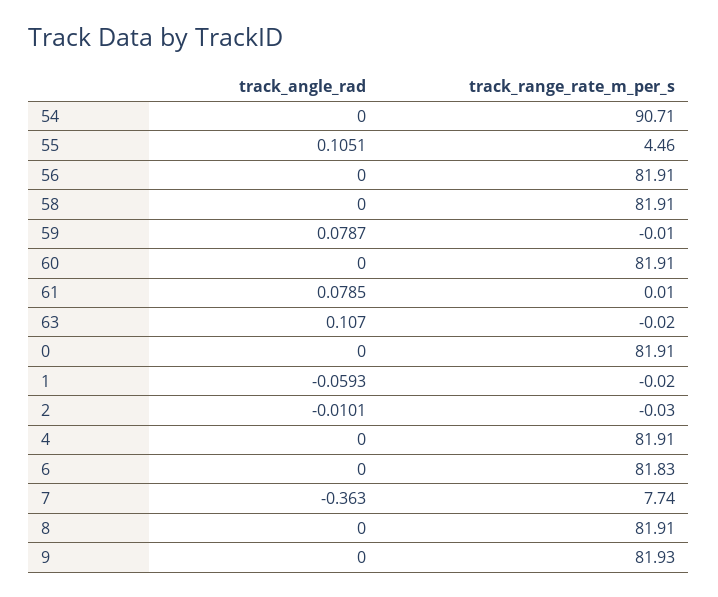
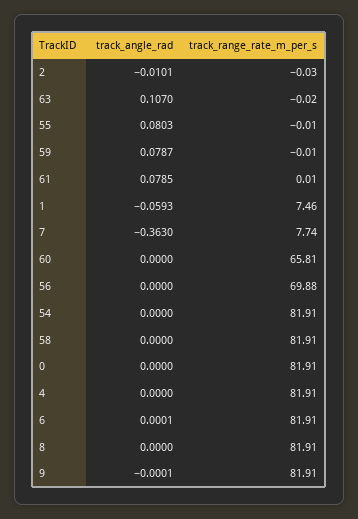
  {
    "track_angle_rad": {
      "54": 0,
-     "55": 0.1051,
+     "55": 0.0803,
      "56": 0,
      "58": 0,
      "59": 0.0787,
      "60": 0,
      "61": 0.0785,
      "63": 0.107,
      "0": 0,
      "1": -0.0593,
      "2": -0.0101,
      "4": 0,
-     "6": 0,
+     "6": 0.0001,
      "7": -0.363,
      "8": 0,
-     "9": 0
+     "9": -0.0001
    },
    "track_range_rate_m_per_s": {
-     "54": 90.71,
+     "54": 81.91,
-     "55": 4.46,
+     "55": -0.01,
-     "56": 81.91,
+     "56": 69.88,
      "58": 81.91,
      "59": -0.01,
-     "60": 81.91,
+     "60": 65.81,
      "61": 0.01,
      "63": -0.02,
      "0": 81.91,
-     "1": -0.02,
+     "1": 7.46,
      "2": -0.03,
      "4": 81.91,
-     "6": 81.83,
+     "6": 81.91,
      "7": 7.74,
      "8": 81.91,
-     "9": 81.93
+     "9": 81.91
    }
  }

